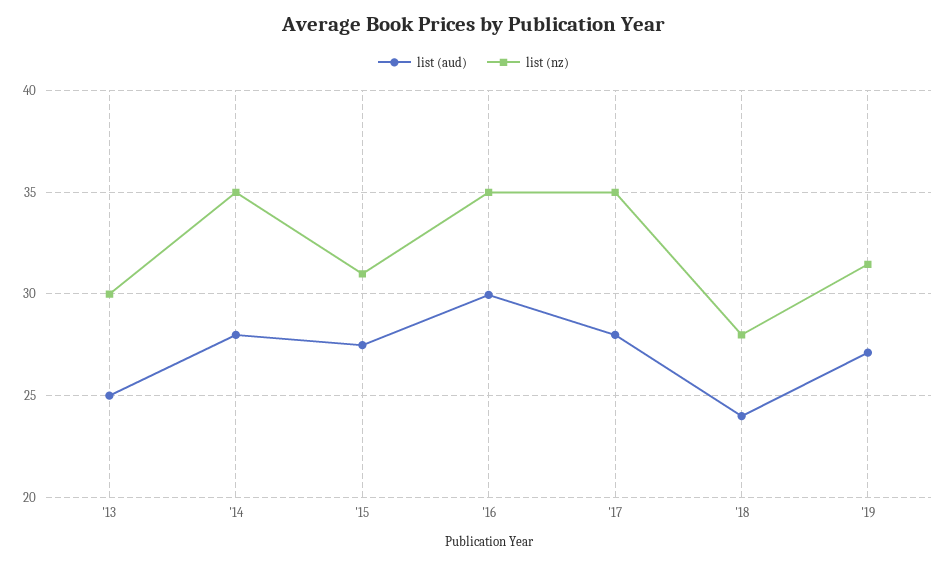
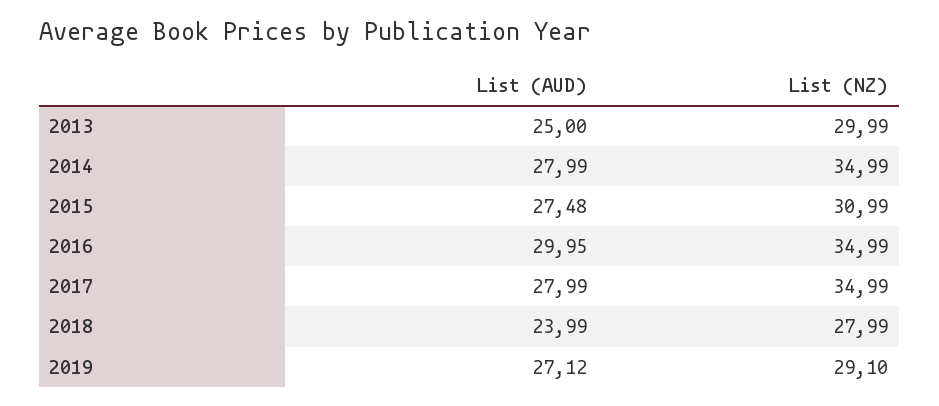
  {
    "list (aud)": {
      "'13": 25,
      "'14": 27.99,
      "'15": 27.48,
      "'16": 29.95,
      "'17": 27.99,
      "'18": 23.99,
      "'19": 27.12
    },
    "list (nz)": {
      "'13": 29.99,
      "'14": 34.99,
      "'15": 30.99,
      "'16": 34.99,
      "'17": 34.99,
      "'18": 27.99,
-     "'19": 31.5
+     "'19": 29.1
    }
  }

